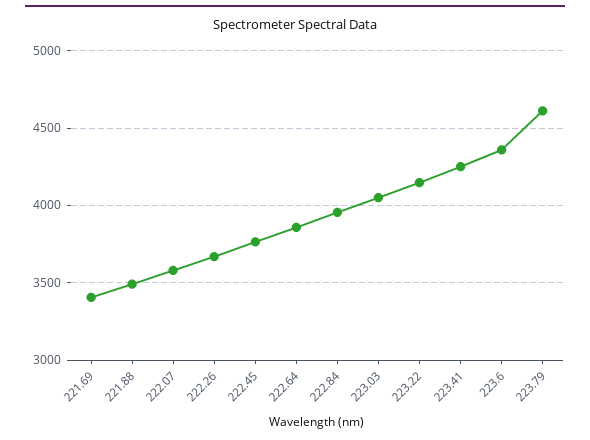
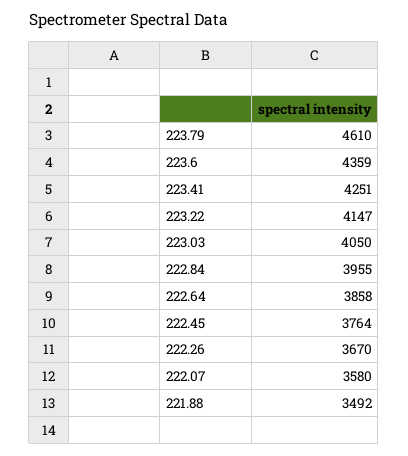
  {
-   "221.69": 3400,
    "221.88": 3492,
    "222.07": 3580,
    "222.26": 3670,
    "222.45": 3764,
    "222.64": 3858,
    "222.84": 3955,
    "223.03": 4050,
    "223.22": 4147,
    "223.41": 4251,
    "223.6": 4359,
    "223.79": 4610
  }

